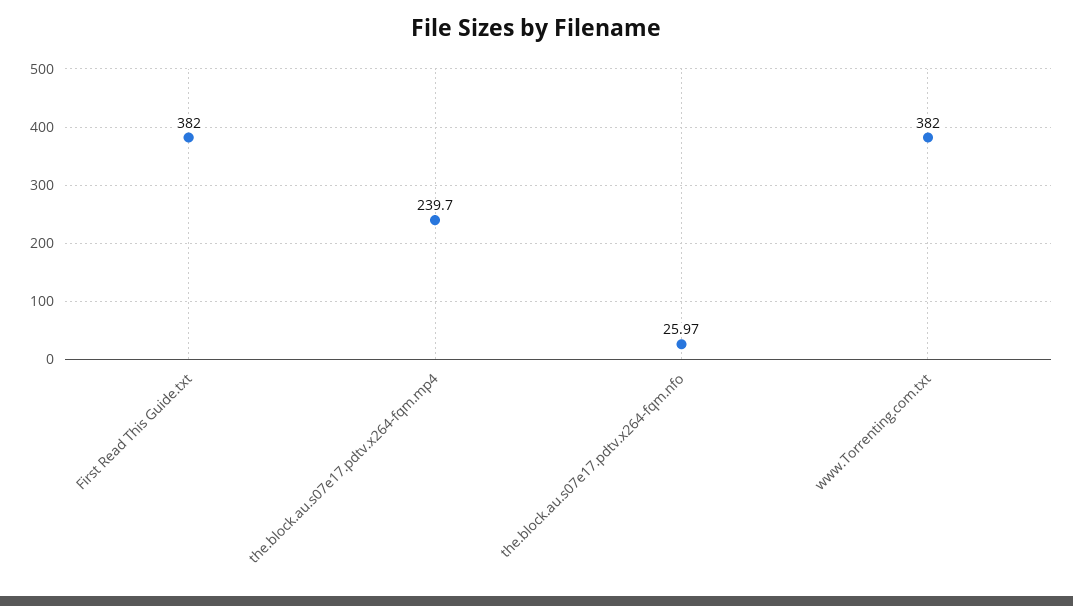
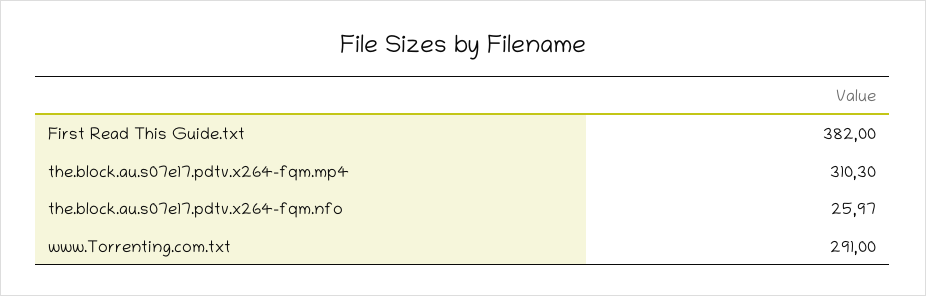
  {
    "First Read This Guide.txt": 382,
-   "the.block.au.s07e17.pdtv.x264-fqm.mp4": 239.7,
+   "the.block.au.s07e17.pdtv.x264-fqm.mp4": 310.3,
    "the.block.au.s07e17.pdtv.x264-fqm.nfo": 25.97,
-   "www.Torrenting.com.txt": 382
+   "www.Torrenting.com.txt": 291
  }

